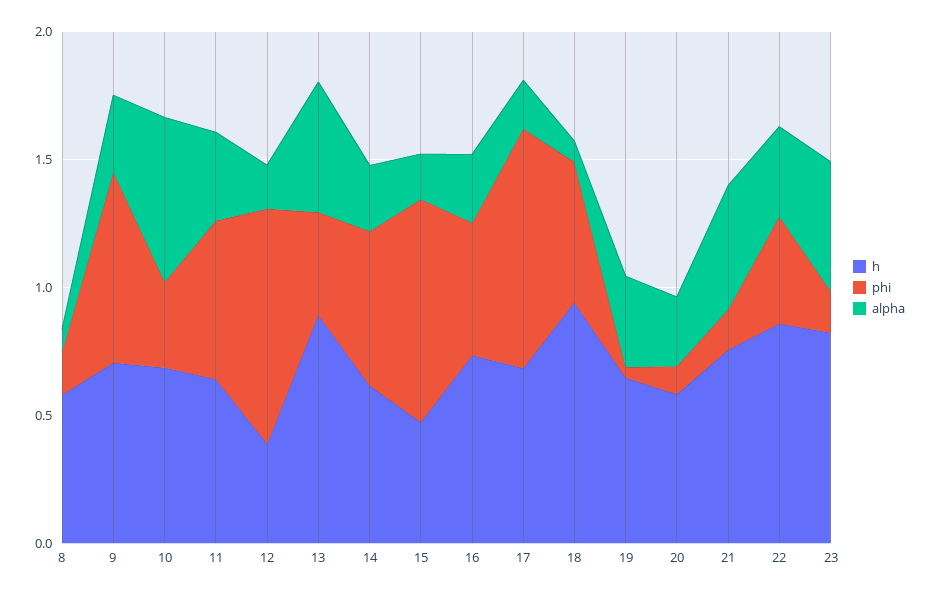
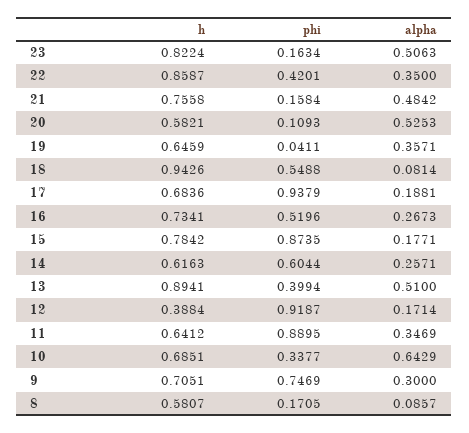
  {
    "h": {
      "8": 0.5807,
      "9": 0.7051,
      "10": 0.6851,
      "11": 0.6412,
      "12": 0.3884,
      "13": 0.8941,
      "14": 0.6163,
-     "15": 0.5,
+     "15": 0.7842,
      "16": 0.7341,
      "17": 0.6836,
      "18": 0.9426,
      "19": 0.6459,
      "20": 0.5821,
      "21": 0.7558,
      "22": 0.8587,
      "23": 0.8224
    },
    "phi": {
      "8": 0.1705,
      "9": 0.7469,
      "10": 0.3377,
-     "11": 0.6,
+     "11": 0.8895,
      "12": 0.9187,
      "13": 0.3994,
      "14": 0.6044,
      "15": 0.8735,
      "16": 0.5196,
      "17": 0.9379,
      "18": 0.5488,
      "19": 0.0411,
      "20": 0.1093,
      "21": 0.1584,
      "22": 0.4201,
      "23": 0.1634
    },
    "alpha": {
      "8": 0.0857,
      "9": 0.3,
      "10": 0.6429,
      "11": 0.3469,
      "12": 0.1714,
      "13": 0.51,
      "14": 0.2571,
      "15": 0.1771,
      "16": 0.2673,
      "17": 0.1881,
      "18": 0.0814,
      "19": 0.3571,
-     "20": 0.3,
+     "20": 0.5253,
      "21": 0.4842,
      "22": 0.35,
      "23": 0.5063
    }
  }

